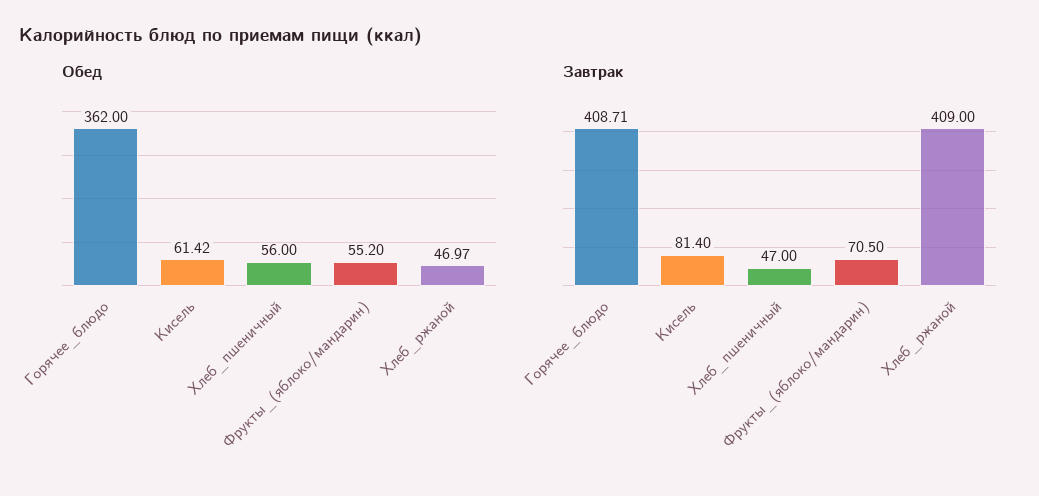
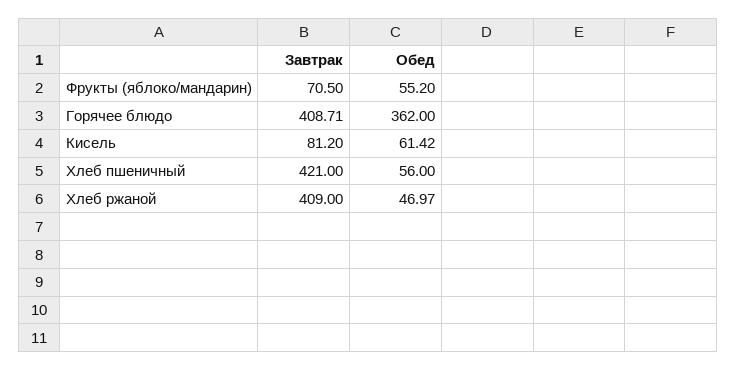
  {
    "Обед": {
      "Горячее_блюдо": 362,
      "Кисель": 61.42,
      "Хлеб_пшеничный": 56,
      "Фрукты_(яблоко/мандарин)": 55.2,
      "Хлеб_ржаной": 46.97
    },
    "Завтрак": {
      "Горячее_блюдо": 408.71,
-     "Кисель": 81.4,
+     "Кисель": 81.2,
-     "Хлеб_пшеничный": 47,
+     "Хлеб_пшеничный": 421,
      "Фрукты_(яблоко/мандарин)": 70.5,
      "Хлеб_ржаной": 409
    }
  }

